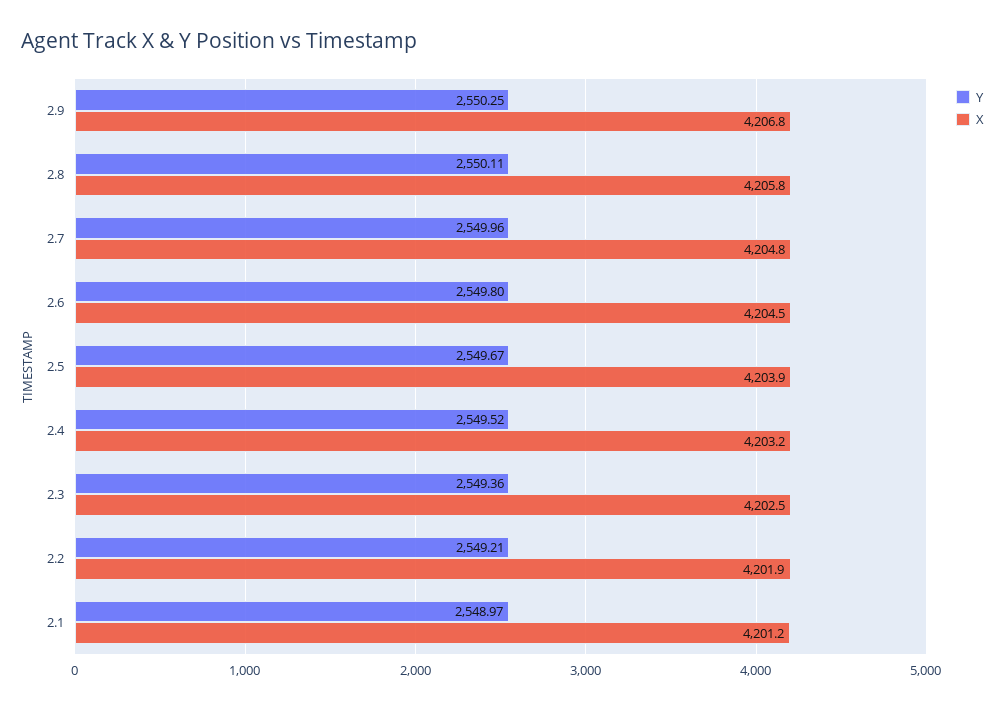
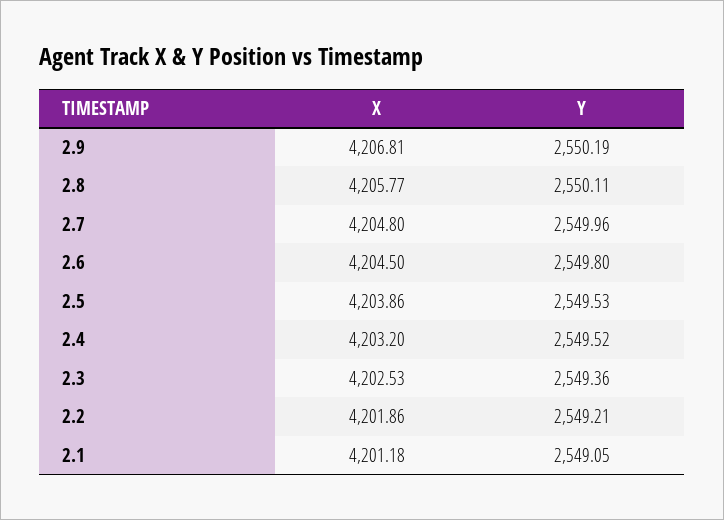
  {
    "Y": {
-     "2.9": 2550.25,
+     "2.9": 2550.19,
      "2.8": 2550.11,
      "2.7": 2549.96,
      "2.6": 2549.8,
-     "2.5": 2549.67,
+     "2.5": 2549.53,
      "2.4": 2549.52,
      "2.3": 2549.36,
      "2.2": 2549.21,
-     "2.1": 2548.97
+     "2.1": 2549.05
    },
    "X": {
      "2.9": 4206.81,
      "2.8": 4205.77,
      "2.7": 4204.8,
      "2.6": 4204.5,
      "2.5": 4203.86,
      "2.4": 4203.2,
      "2.3": 4202.53,
      "2.2": 4201.86,
      "2.1": 4201.18
    }
  }

